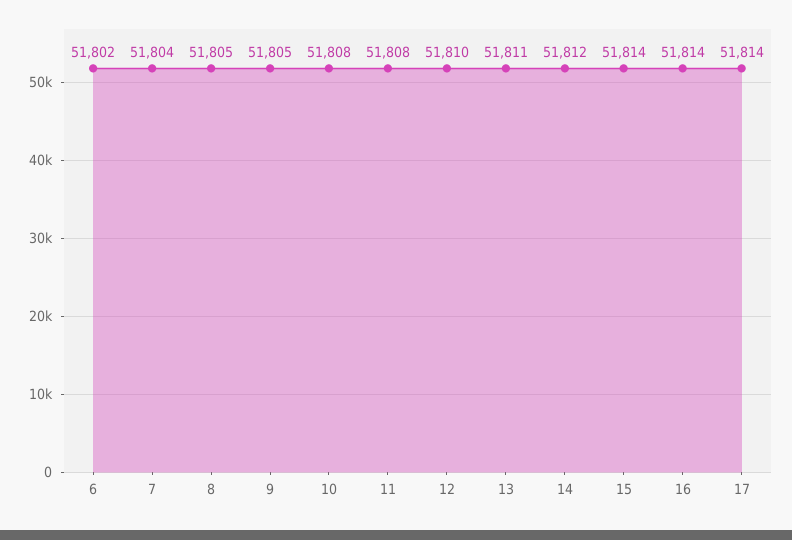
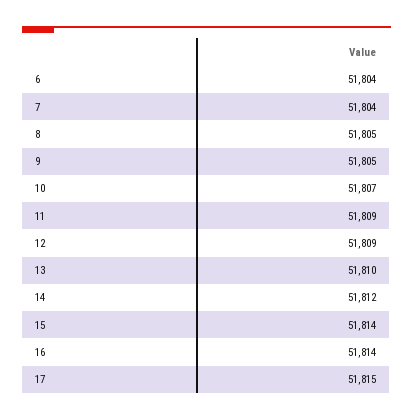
  {
-   "6": 51802,
+   "6": 51804,
    "7": 51804,
    "8": 51805,
    "9": 51805,
-   "10": 51808,
+   "10": 51807,
-   "11": 51808,
+   "11": 51809,
-   "12": 51810,
+   "12": 51809,
-   "13": 51811,
+   "13": 51810,
    "14": 51812,
    "15": 51814,
    "16": 51814,
-   "17": 51814
+   "17": 51815
  }

